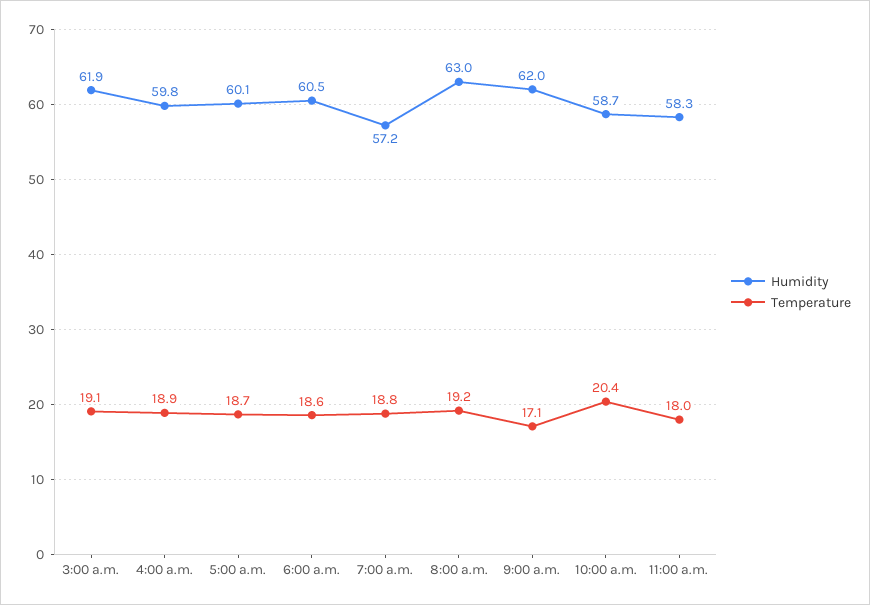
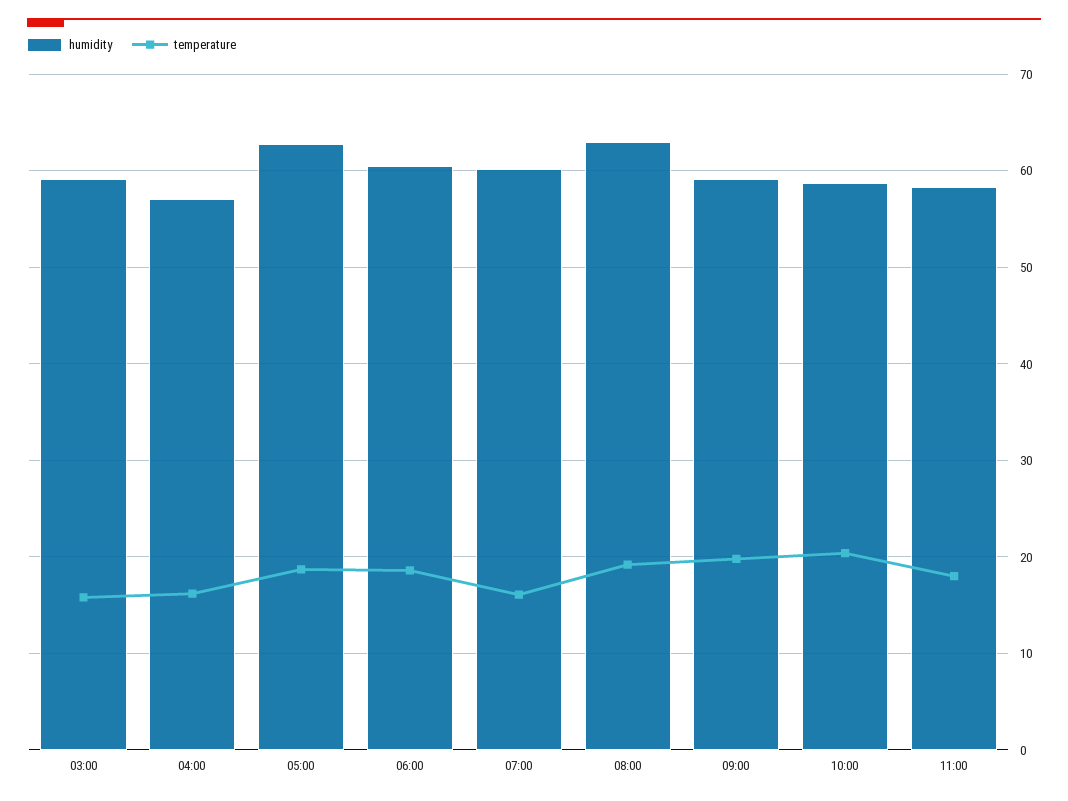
  {
    "Humidity": {
-     "3:00 a.m.": 61.9,
+     "3:00 a.m.": 59,
-     "4:00 a.m.": 59.8,
+     "4:00 a.m.": 57,
-     "5:00 a.m.": 60.1,
+     "5:00 a.m.": 63,
      "6:00 a.m.": 60.5,
-     "7:00 a.m.": 57.2,
+     "7:00 a.m.": 60,
      "8:00 a.m.": 63,
-     "9:00 a.m.": 62,
+     "9:00 a.m.": 59,
      "10:00 a.m.": 58.7,
      "11:00 a.m.": 58.3
    },
    "Temperature": {
-     "3:00 a.m.": 19.1,
+     "3:00 a.m.": 16,
-     "4:00 a.m.": 18.9,
+     "4:00 a.m.": 16,
      "5:00 a.m.": 18.7,
      "6:00 a.m.": 18.6,
-     "7:00 a.m.": 18.8,
+     "7:00 a.m.": 16,
      "8:00 a.m.": 19.2,
-     "9:00 a.m.": 17.1,
+     "9:00 a.m.": 20,
      "10:00 a.m.": 20.4,
      "11:00 a.m.": 18
    }
  }

